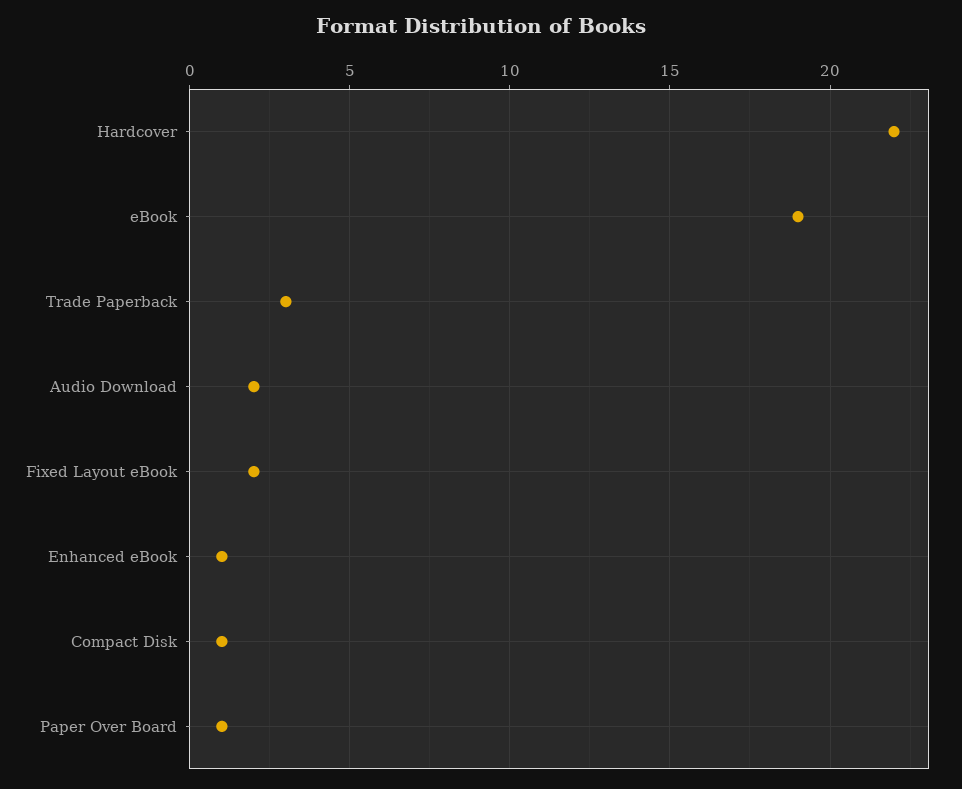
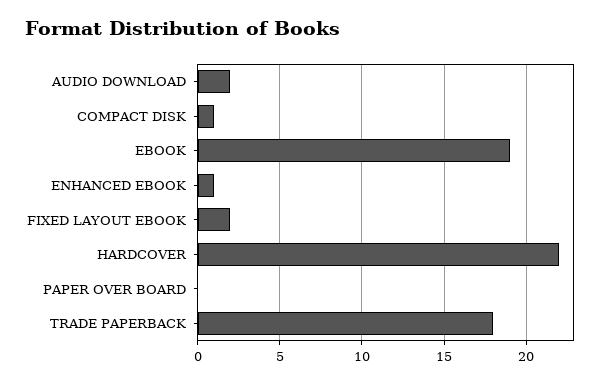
  {
    "Hardcover": 22,
    "eBook": 19,
-   "Trade Paperback": 3,
+   "Trade Paperback": 18,
    "Audio Download": 2,
    "Fixed Layout eBook": 2,
    "Enhanced eBook": 1,
    "Compact Disk": 1,
-   "Paper Over Board": 1
+   "Paper Over Board": 0
  }

